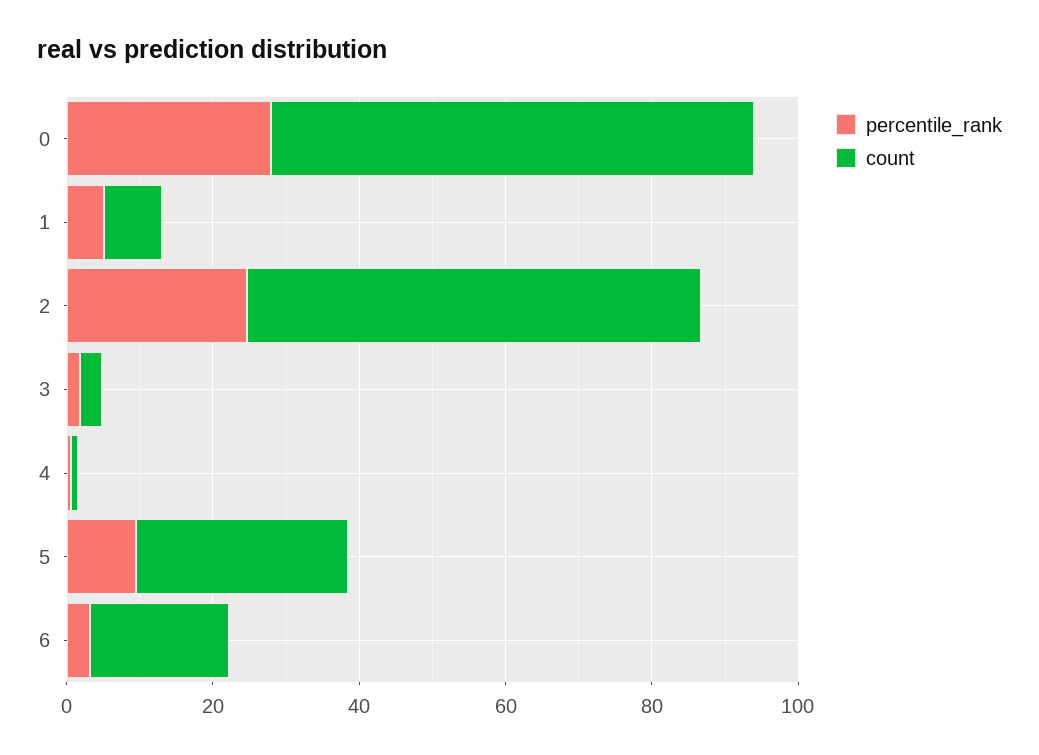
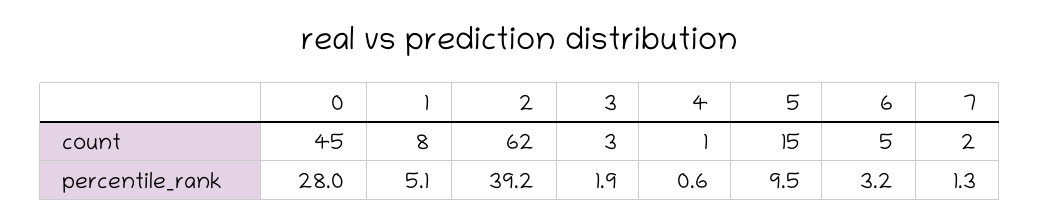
  {
    "percentile_rank": {
      "0": 28,
      "1": 5.1,
-     "2": 25,
+     "2": 39.2,
      "3": 1.9,
      "4": 0.6,
      "5": 9.5,
-     "6": 3.2
+     "6": 3.2,
+     "7": 1.3
    },
    "count": {
-     "0": 65,
+     "0": 45,
      "1": 8,
      "2": 62,
      "3": 3,
      "4": 1,
-     "5": 30,
+     "5": 15,
-     "6": 20
+     "6": 5,
+     "7": 2
    }
  }

